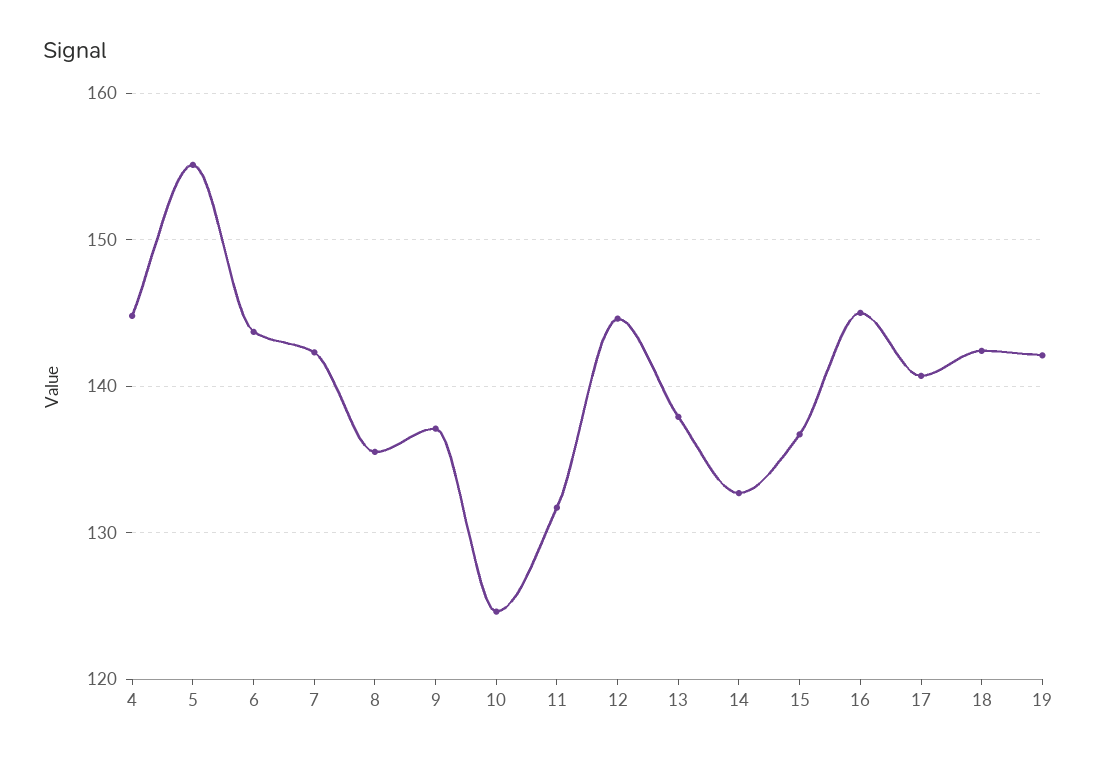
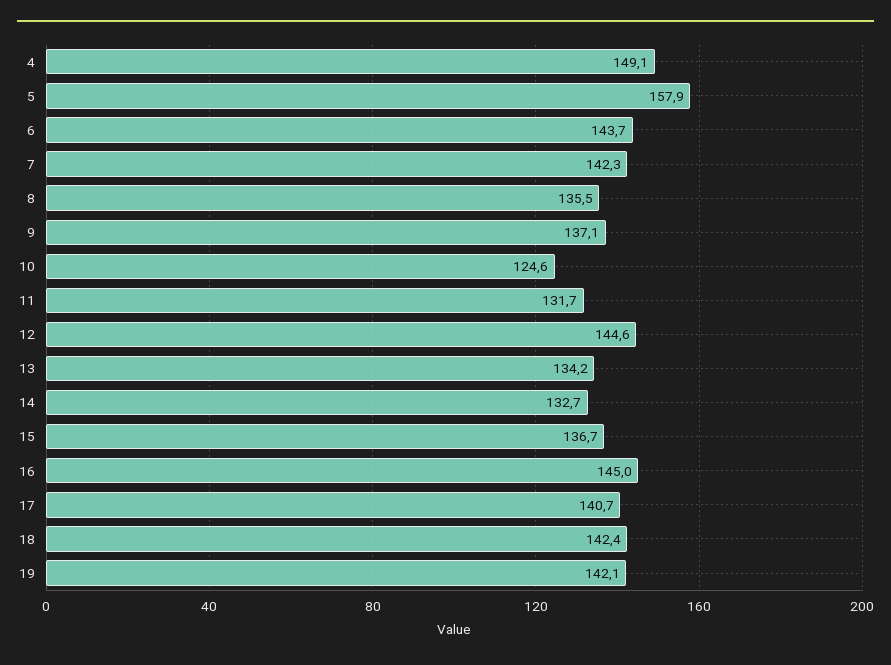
  {
-   "4": 145,
+   "4": 149.1,
-   "5": 155,
+   "5": 157.9,
    "6": 143.7,
    "7": 142.3,
    "8": 135.5,
    "9": 137.1,
    "10": 124.6,
    "11": 131.7,
    "12": 144.6,
-   "13": 138,
+   "13": 134.2,
    "14": 132.7,
    "15": 136.7,
    "16": 145,
    "17": 140.7,
    "18": 142.4,
    "19": 142.1
  }

